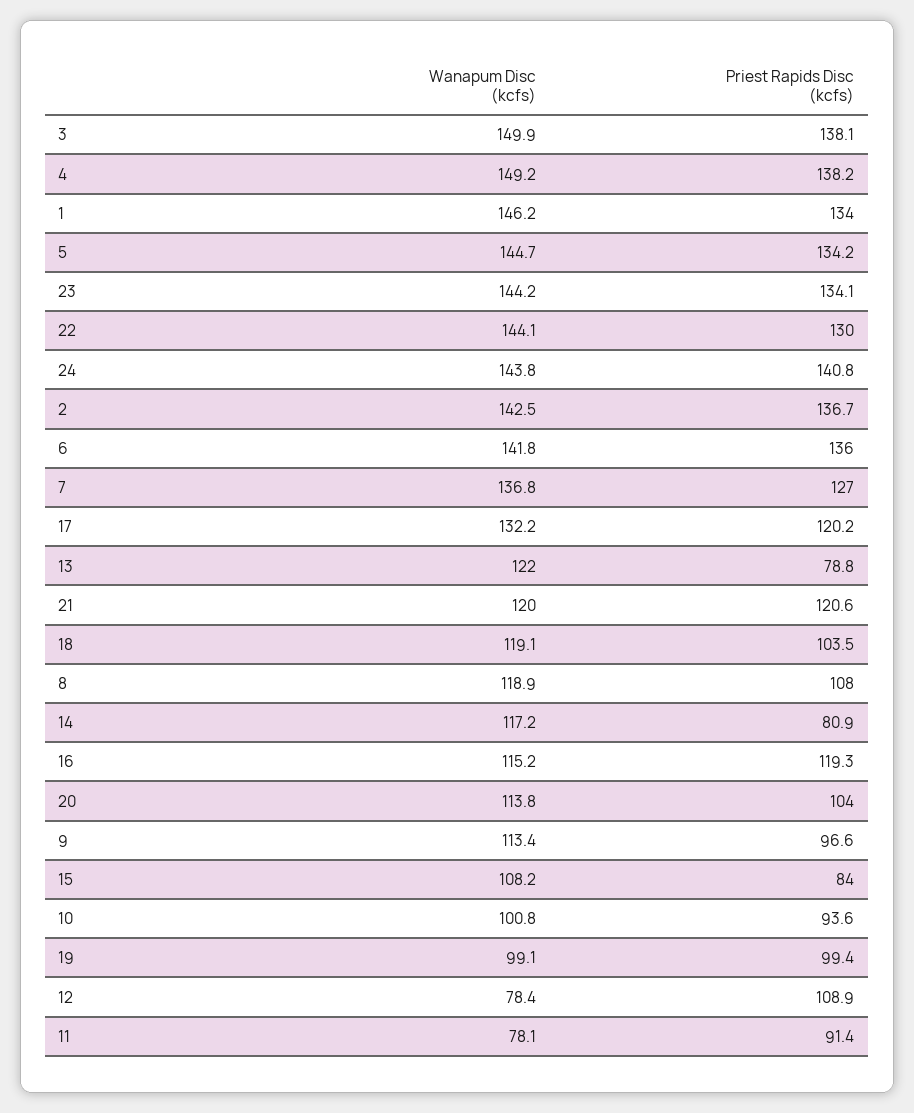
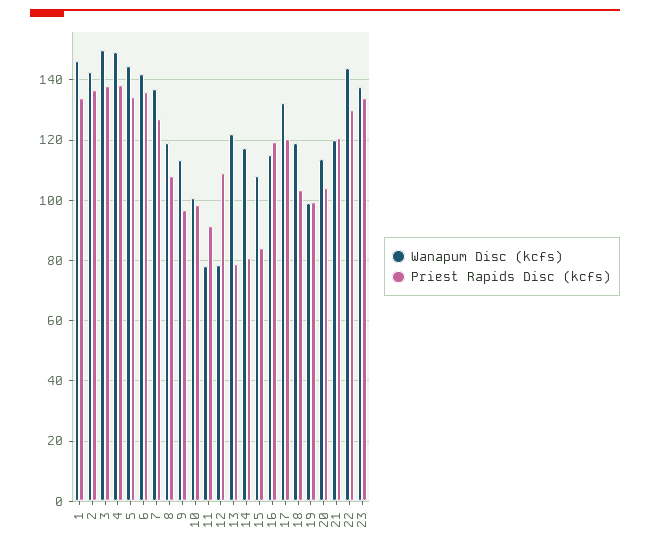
  {
    "Wanapum Disc (kcfs)": {
      "3": 149.9,
      "4": 149.2,
      "1": 146.2,
      "5": 144.7,
-     "23": 144.2,
+     "23": 138,
      "22": 144.1,
-     "24": 143.8,
      "2": 142.5,
      "6": 141.8,
      "7": 136.8,
      "17": 132.2,
      "13": 122,
      "21": 120,
      "18": 119.1,
      "8": 118.9,
      "14": 117.2,
      "16": 115.2,
      "20": 113.8,
      "9": 113.4,
      "15": 108.2,
      "10": 100.8,
      "19": 99.1,
      "12": 78.4,
      "11": 78.1
    },
    "Priest Rapids Disc (kcfs)": {
      "3": 138.1,
      "4": 138.2,
      "1": 134,
      "5": 134.2,
      "23": 134.1,
      "22": 130,
-     "24": 140.8,
      "2": 136.7,
      "6": 136,
      "7": 127,
      "17": 120.2,
      "13": 78.8,
      "21": 120.6,
      "18": 103.5,
      "8": 108,
      "14": 80.9,
      "16": 119.3,
      "20": 104,
      "9": 96.6,
      "15": 84,
-     "10": 93.6,
+     "10": 98,
      "19": 99.4,
      "12": 108.9,
      "11": 91.4
    }
  }

